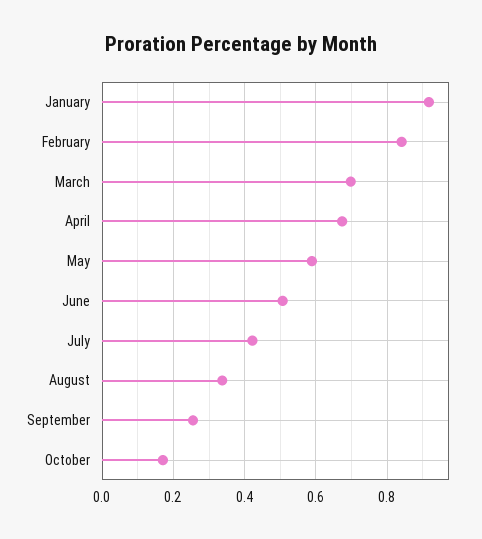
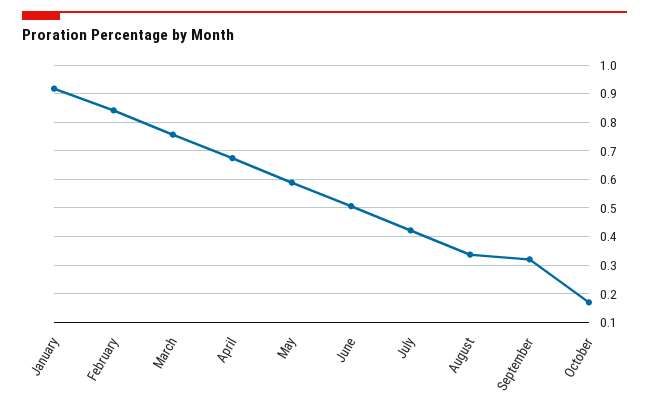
  {
    "January": 0.92,
    "February": 0.84,
-   "March": 0.7,
+   "March": 0.75,
    "April": 0.68,
    "May": 0.58,
    "June": 0.5,
    "July": 0.42,
    "August": 0.34,
-   "September": 0.26,
+   "September": 0.325,
    "October": 0.16
  }

